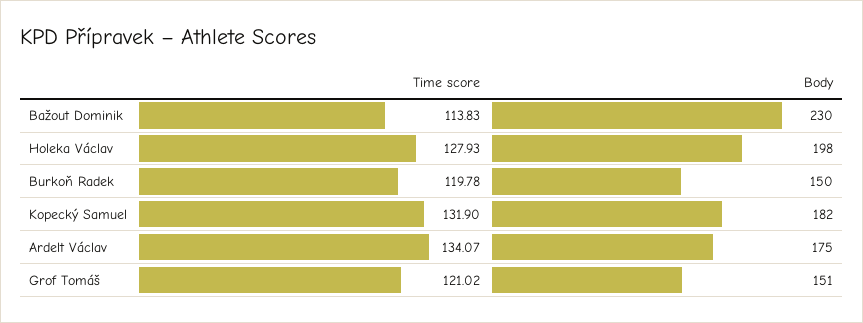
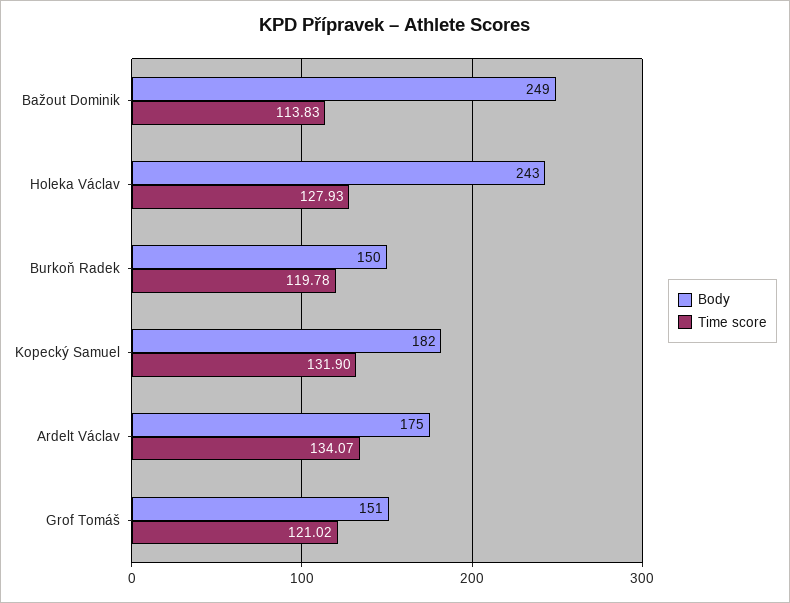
  {
    "Time score": {
      "Bažout Dominik": 113.83,
      "Holeka Václav": 127.93,
      "Burkoň Radek": 119.78,
      "Kopecký Samuel": 131.9,
      "Ardelt Václav": 134.07,
      "Grof Tomáš": 121.02
    },
    "Body": {
-     "Bažout Dominik": 230,
+     "Bažout Dominik": 249,
-     "Holeka Václav": 198,
+     "Holeka Václav": 243,
      "Burkoň Radek": 150,
      "Kopecký Samuel": 182,
      "Ardelt Václav": 175,
      "Grof Tomáš": 151
    }
  }

